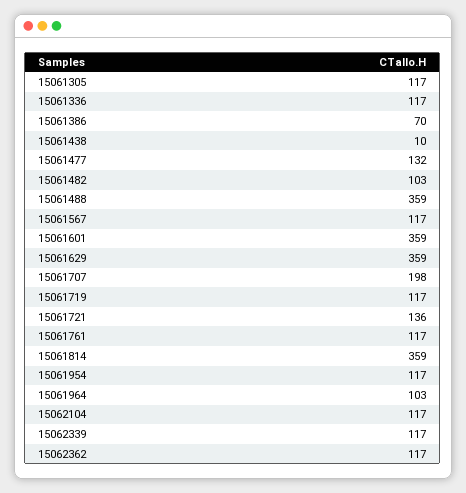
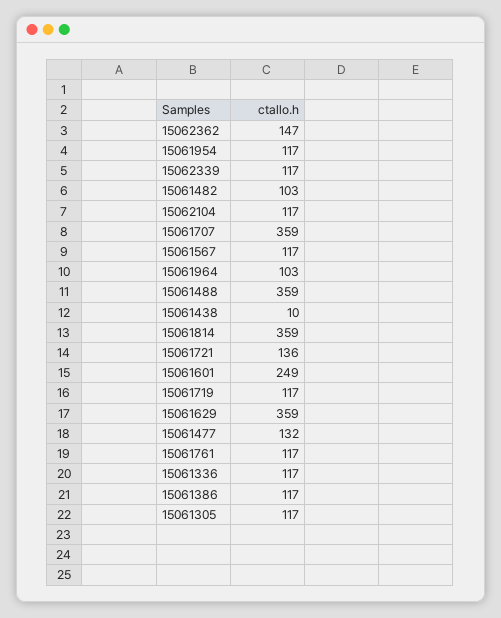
  {
    "15061305": 117,
    "15061336": 117,
-   "15061386": 70,
+   "15061386": 117,
    "15061438": 10,
    "15061477": 132,
    "15061482": 103,
    "15061488": 359,
    "15061567": 117,
-   "15061601": 359,
+   "15061601": 249,
    "15061629": 359,
-   "15061707": 198,
+   "15061707": 359,
    "15061719": 117,
    "15061721": 136,
    "15061761": 117,
    "15061814": 359,
    "15061954": 117,
    "15061964": 103,
    "15062104": 117,
    "15062339": 117,
-   "15062362": 117
+   "15062362": 147
  }

